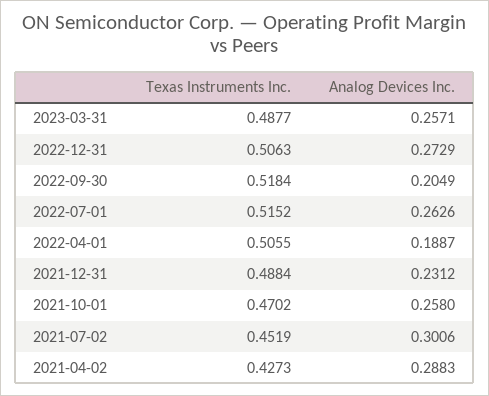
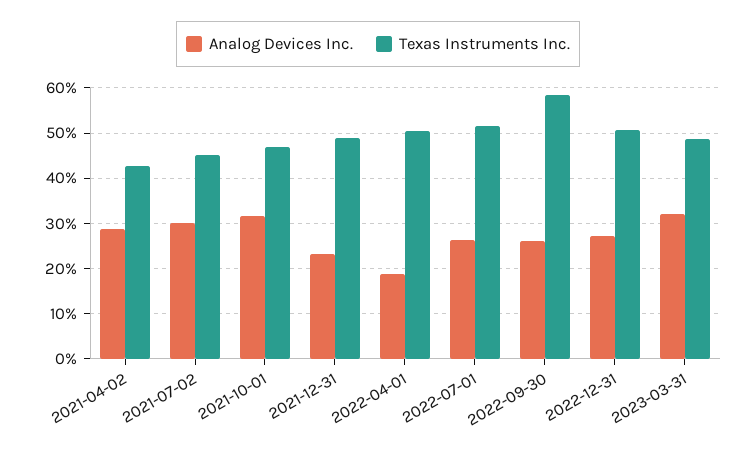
  {
    "Texas Instruments Inc.": {
      "2023-03-31": 0.4877,
      "2022-12-31": 0.5063,
-     "2022-09-30": 0.5184,
+     "2022-09-30": 0.58,
      "2022-07-01": 0.5152,
      "2022-04-01": 0.5055,
      "2021-12-31": 0.4884,
      "2021-10-01": 0.4702,
      "2021-07-02": 0.4519,
      "2021-04-02": 0.4273
    },
    "Analog Devices Inc.": {
-     "2023-03-31": 0.2571,
+     "2023-03-31": 0.32,
      "2022-12-31": 0.2729,
-     "2022-09-30": 0.2049,
+     "2022-09-30": 0.26,
      "2022-07-01": 0.2626,
      "2022-04-01": 0.1887,
      "2021-12-31": 0.2312,
-     "2021-10-01": 0.258,
+     "2021-10-01": 0.32,
      "2021-07-02": 0.3006,
      "2021-04-02": 0.2883
    }
  }

